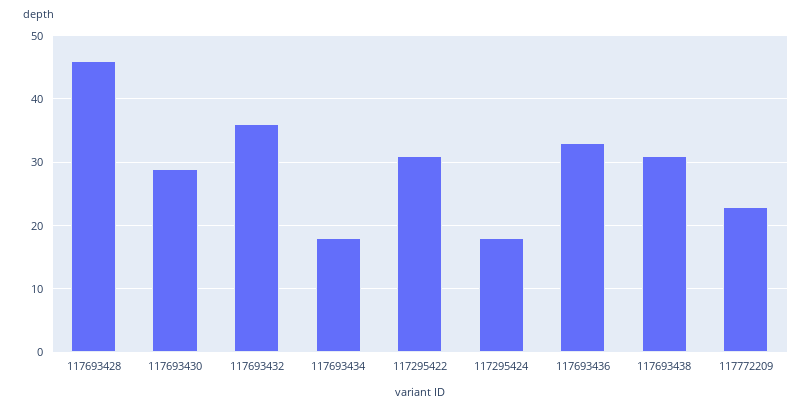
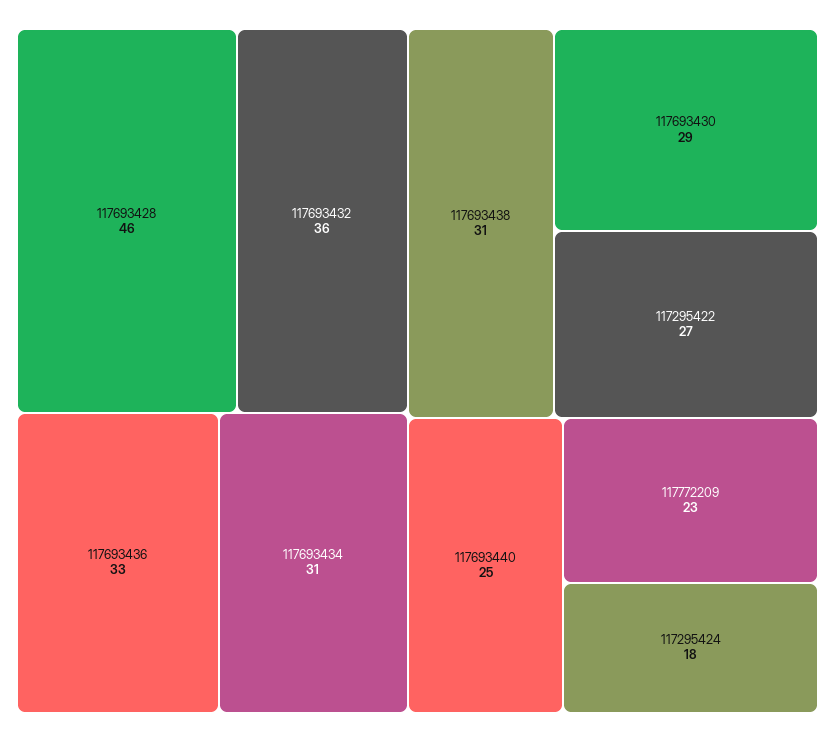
  {
    "117693428": 46,
    "117693430": 29,
    "117693432": 36,
-   "117693434": 18,
+   "117693434": 31,
-   "117295422": 31,
+   "117295422": 27,
    "117295424": 18,
    "117693436": 33,
    "117693438": 31,
-   "117772209": 23
+   "117772209": 23,
+   "117693440": 25
  }

